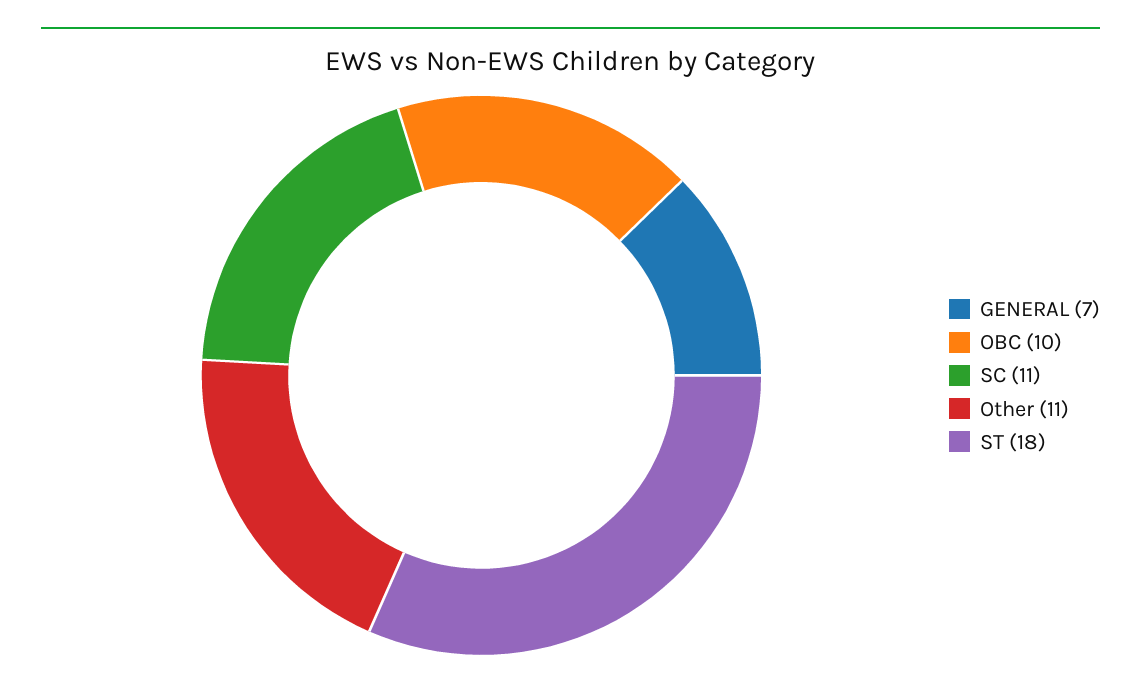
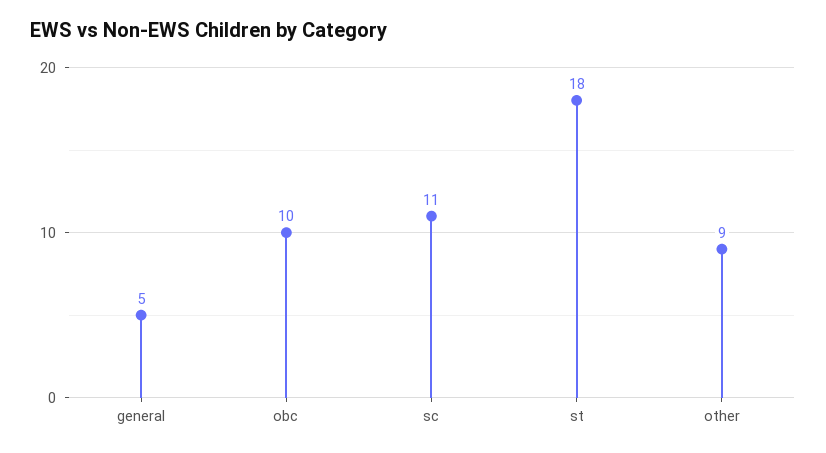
  {
-   "GENERAL": 7,
+   "GENERAL": 5,
    "OBC": 10,
    "SC": 11,
-   "Other": 11,
+   "Other": 9,
    "ST": 18
  }

